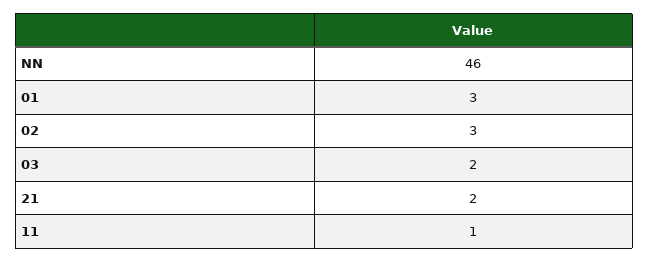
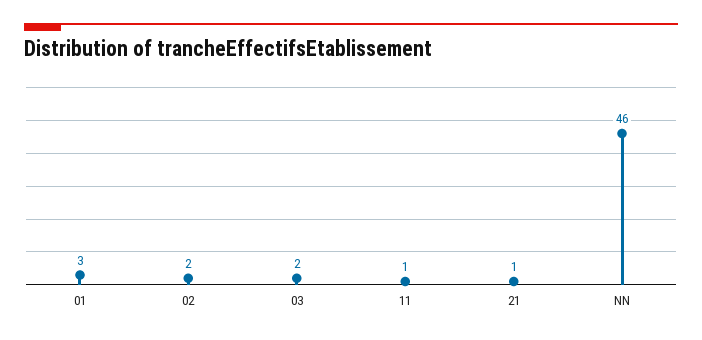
  {
    "NN": 46,
    "01": 3,
-   "02": 3,
+   "02": 2,
    "03": 2,
-   "21": 2,
+   "21": 1,
    "11": 1
  }

